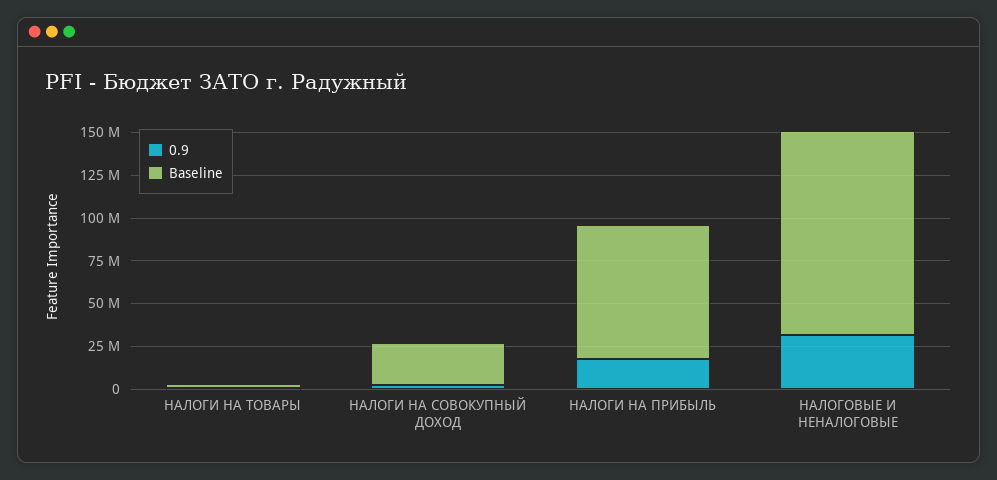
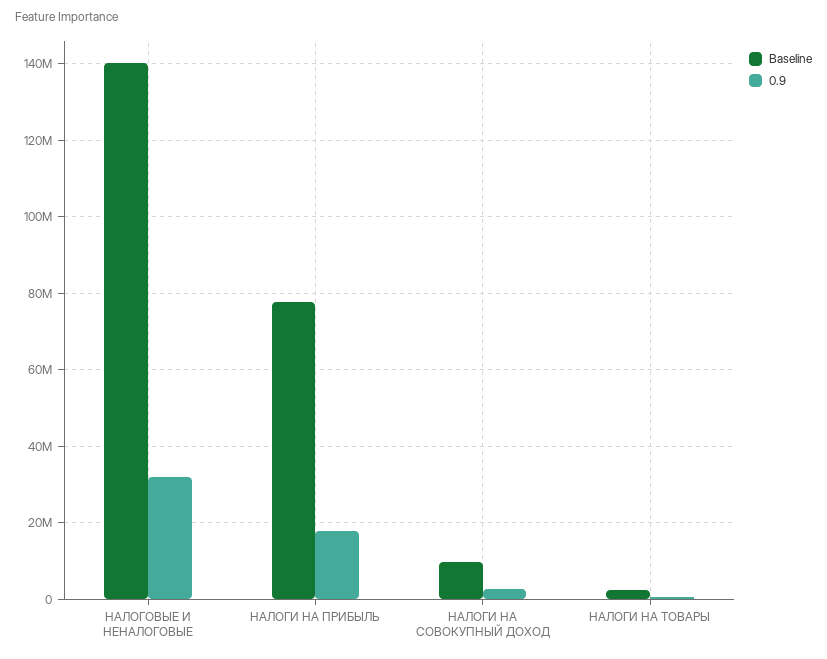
  {
    "0.9": {
      "НАЛОГИ НА ТОВАРЫ": 0,
      "НАЛОГИ НА СОВОКУПНЫЙ ДОХОД": 2000000,
      "НАЛОГИ НА ПРИБЫЛЬ": 18000000,
      "НАЛОГОВЫЕ И НЕНАЛОГОВЫЕ": 32000000
    },
    "Baseline": {
      "НАЛОГИ НА ТОВАРЫ": 2000000,
-     "НАЛОГИ НА СОВОКУПНЫЙ ДОХОД": 25000000,
+     "НАЛОГИ НА СОВОКУПНЫЙ ДОХОД": 10000000,
      "НАЛОГИ НА ПРИБЫЛЬ": 78000000,
-     "НАЛОГОВЫЕ И НЕНАЛОГОВЫЕ": 120000000
+     "НАЛОГОВЫЕ И НЕНАЛОГОВЫЕ": 140000000
    }
  }

